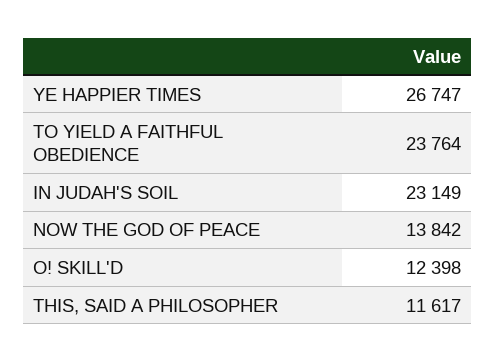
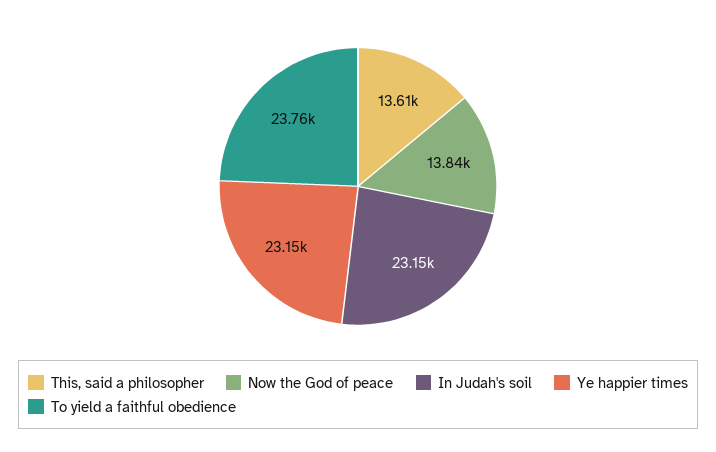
  {
-   "YE HAPPIER TIMES": 26747,
+   "YE HAPPIER TIMES": 23150,
    "TO YIELD A FAITHFUL OBEDIENCE": 23764,
    "IN JUDAH'S SOIL": 23149,
    "NOW THE GOD OF PEACE": 13842,
-   "O! SKILL'D": 12398,
-   "THIS, SAID A PHILOSOPHER": 11617
+   "THIS, SAID A PHILOSOPHER": 13610
  }

